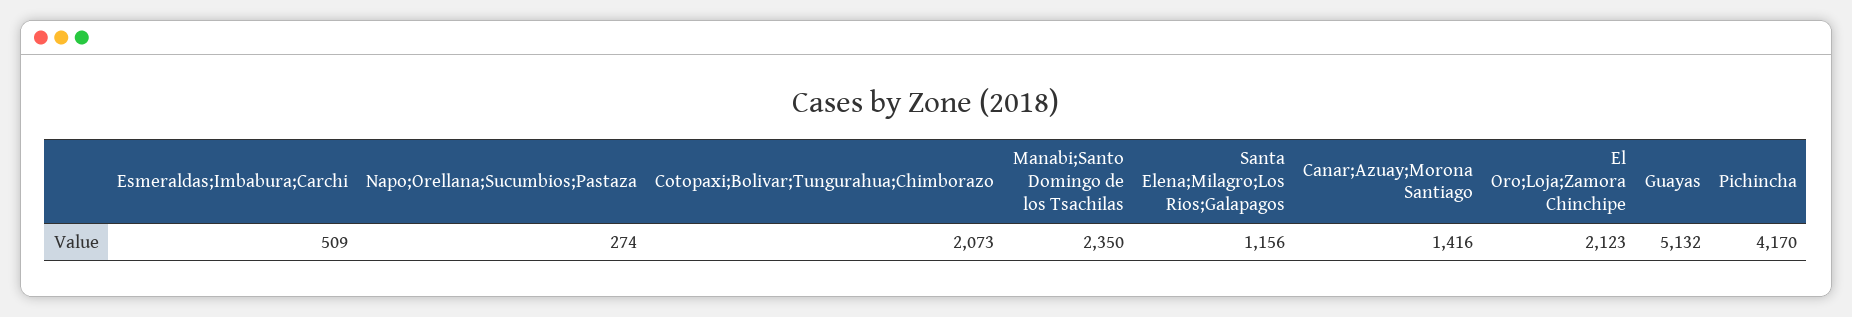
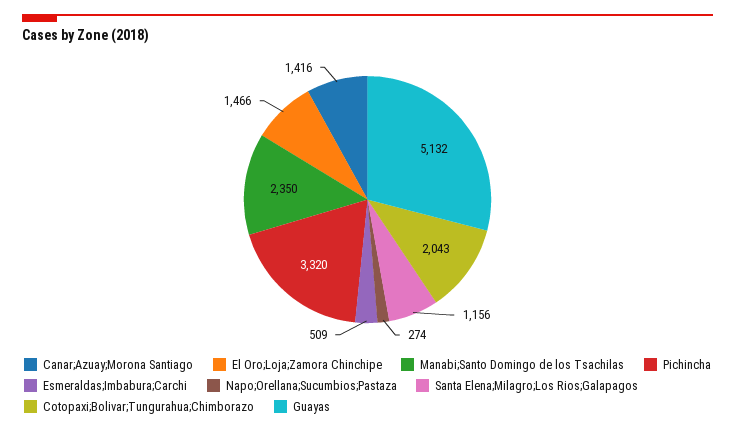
  {
    "Esmeraldas;Imbabura;Carchi": 509,
    "Napo;Orellana;Sucumbios;Pastaza": 274,
-   "Cotopaxi;Bolivar;Tungurahua;Chimborazo": 2073,
+   "Cotopaxi;Bolivar;Tungurahua;Chimborazo": 2043,
    "Manabi;Santo Domingo de los Tsachilas": 2350,
    "Santa Elena;Milagro;Los Rios;Galapagos": 1156,
    "Canar;Azuay;Morona Santiago": 1416,
-   "El Oro;Loja;Zamora Chinchipe": 2123,
+   "El Oro;Loja;Zamora Chinchipe": 1466,
    "Guayas": 5132,
-   "Pichincha": 4170
+   "Pichincha": 3320
  }

